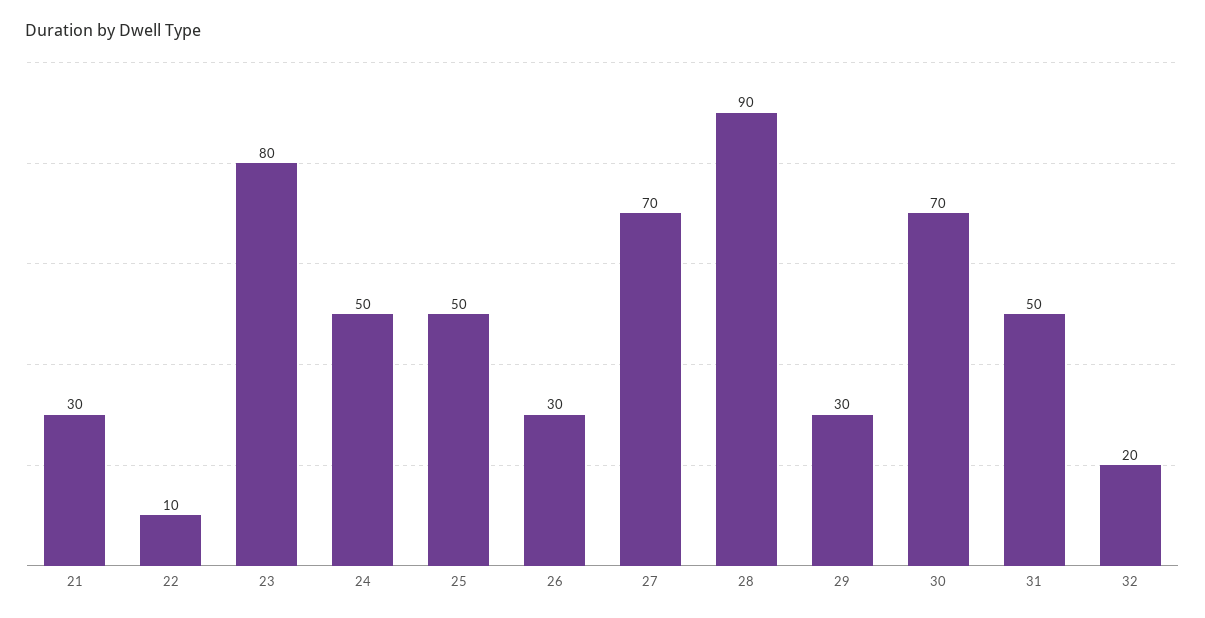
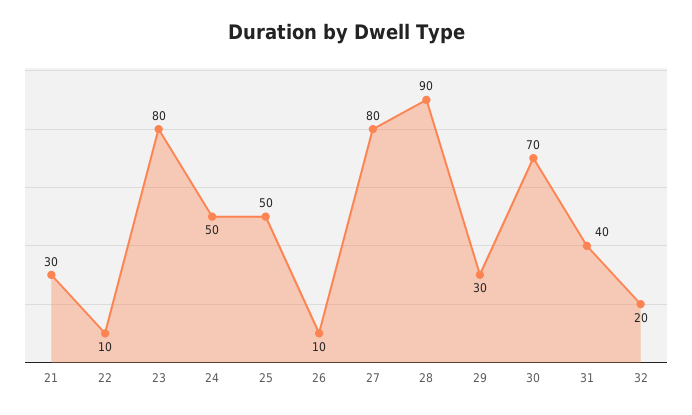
  {
    "21": 30,
    "22": 10,
    "23": 80,
    "24": 50,
    "25": 50,
-   "26": 30,
+   "26": 10,
-   "27": 70,
+   "27": 80,
    "28": 90,
    "29": 30,
    "30": 70,
-   "31": 50,
+   "31": 40,
    "32": 20
  }

